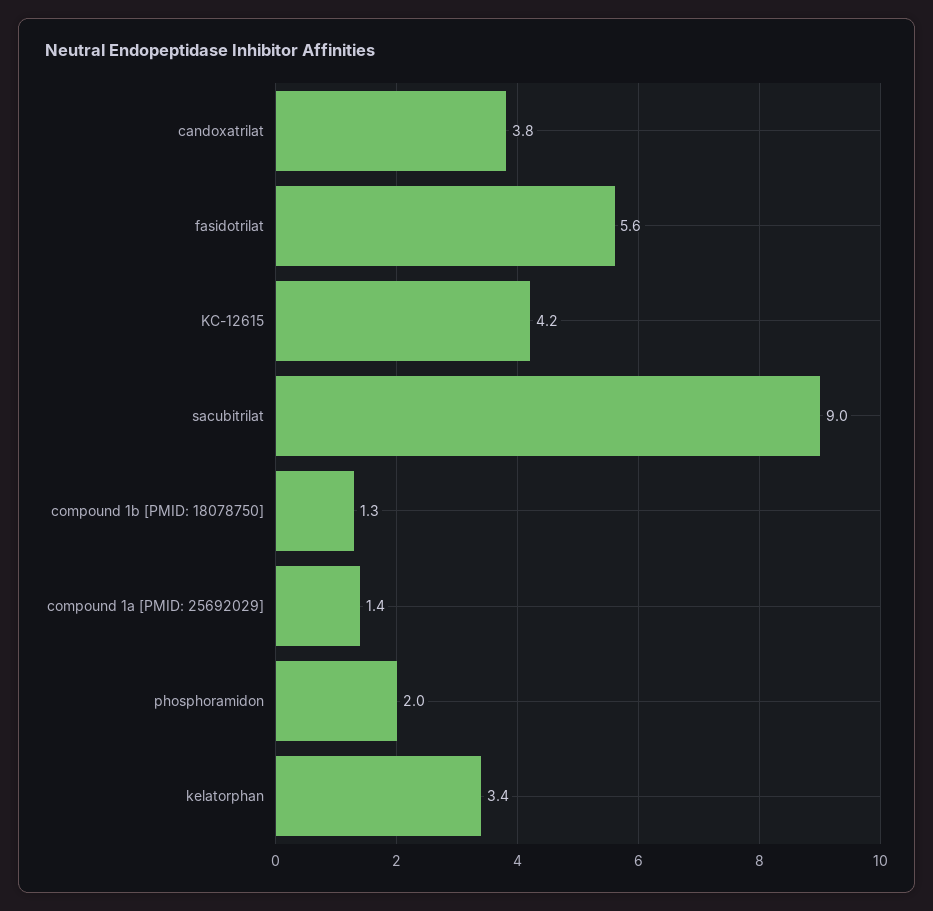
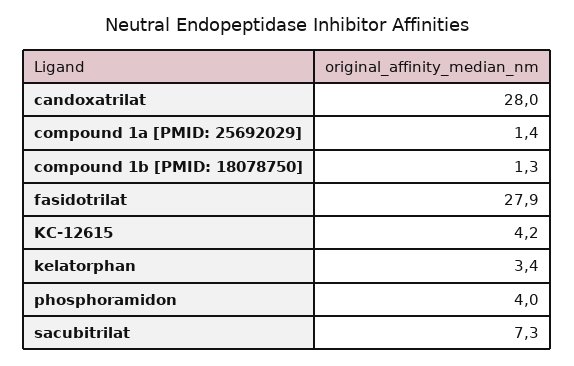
  {
-   "candoxatrilat": 3.8,
+   "candoxatrilat": 28,
-   "fasidotrilat": 5.6,
+   "fasidotrilat": 27.9,
    "KC-12615": 4.2,
-   "sacubitrilat": 9,
+   "sacubitrilat": 7.3,
    "compound 1b [PMID: 18078750]": 1.3,
    "compound 1a [PMID: 25692029]": 1.4,
-   "phosphoramidon": 2,
+   "phosphoramidon": 4,
    "kelatorphan": 3.4
  }

